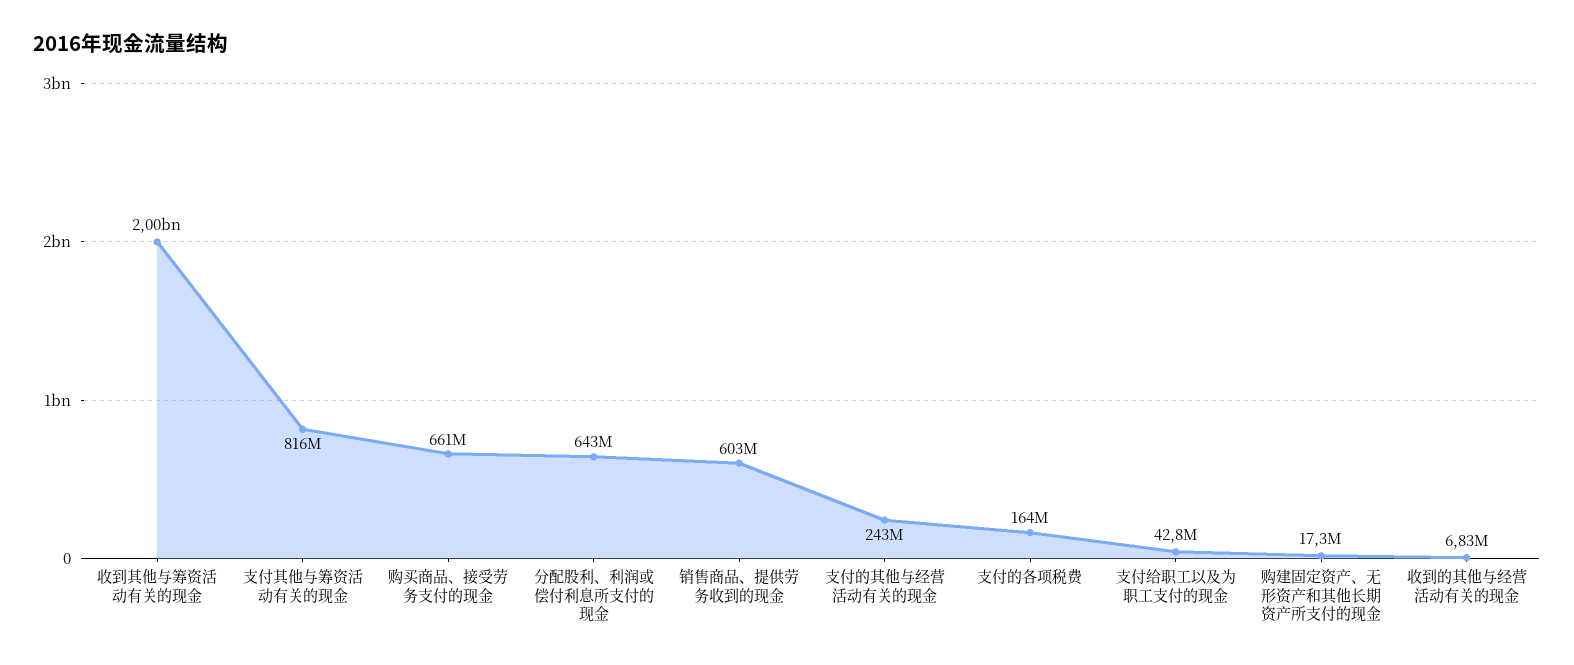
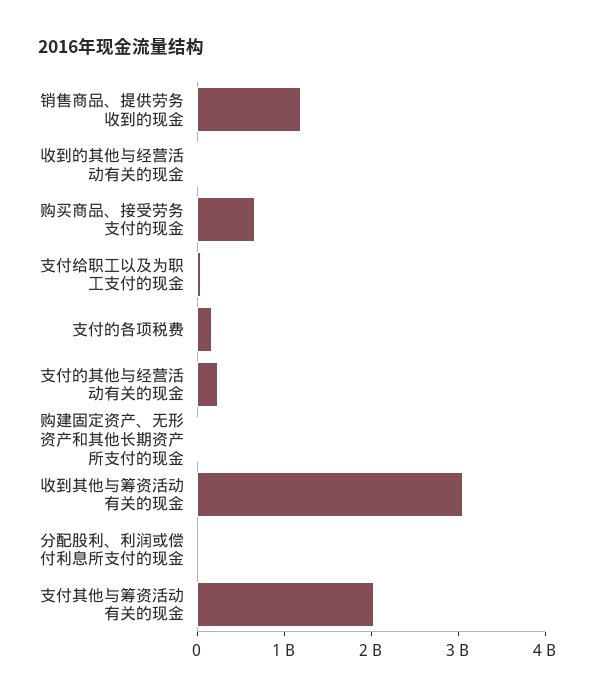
  {
-   "收到其他与筹资活动有关的现金": 2000000000,
+   "收到其他与筹资活动有关的现金": 3000000000,
-   "支付其他与筹资活动有关的现金": 816000000,
+   "支付其他与筹资活动有关的现金": 2000000000,
    "购买商品、接受劳务支付的现金": 661000000,
-   "分配股利、利润或偿付利息所支付的现金": 643000000,
+   "分配股利、利润或偿付利息所支付的现金": 0,
-   "销售商品、提供劳务收到的现金": 603000000,
+   "销售商品、提供劳务收到的现金": 1200000000,
    "支付的其他与经营活动有关的现金": 243000000,
    "支付的各项税费": 164000000,
    "支付给职工以及为职工支付的现金": 42800000,
    "购建固定资产、无形资产和其他长期资产所支付的现金": 17300000,
    "收到的其他与经营活动有关的现金": 6830000
  }

